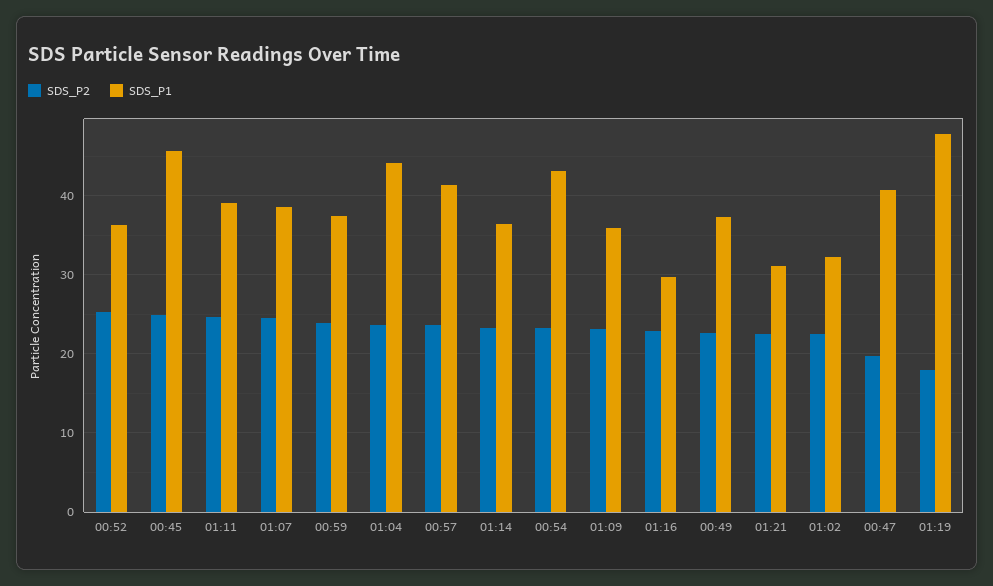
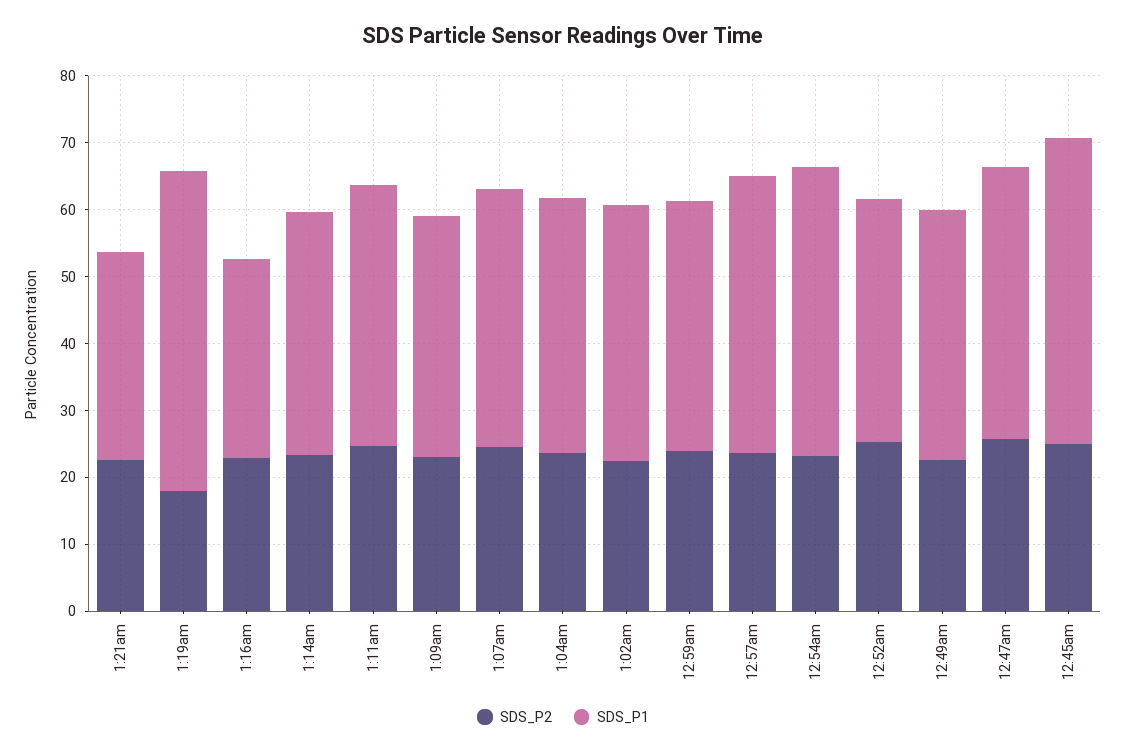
  {
    "SDS_P2": {
      "00:52": 25,
      "00:45": 25,
      "01:11": 25,
      "01:07": 25,
      "00:59": 24,
      "01:04": 24,
      "00:57": 24,
      "01:14": 23,
      "00:54": 23,
      "01:09": 23,
      "01:16": 23,
      "00:49": 23,
      "01:21": 23,
      "01:02": 23,
-     "00:47": 20,
+     "00:47": 26,
      "01:19": 18
    },
    "SDS_P1": {
      "00:52": 36,
      "00:45": 46,
      "01:11": 39,
      "01:07": 39,
      "00:59": 37,
-     "01:04": 44,
+     "01:04": 38,
      "00:57": 41,
      "01:14": 36,
      "00:54": 43,
      "01:09": 36,
      "01:16": 30,
      "00:49": 37,
      "01:21": 31,
-     "01:02": 32,
+     "01:02": 38,
      "00:47": 41,
      "01:19": 48
    }
  }

